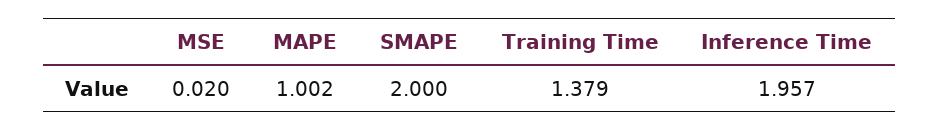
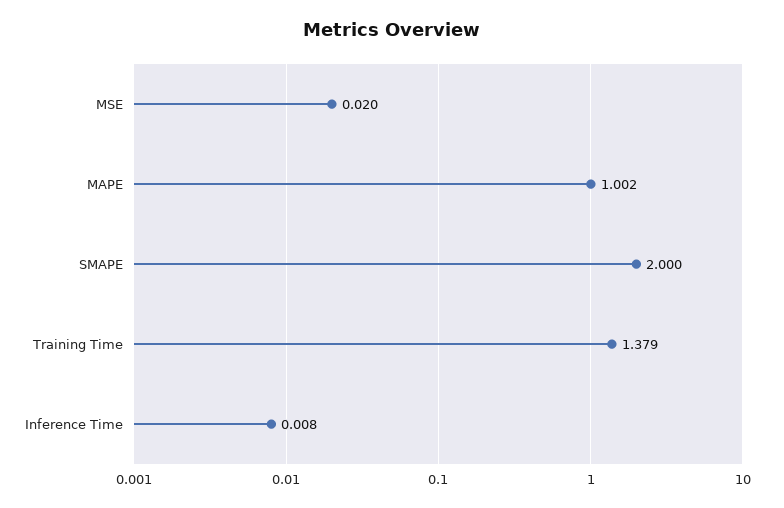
  {
    "MSE": 0.02,
    "MAPE": 1.002,
    "SMAPE": 2,
    "Training Time": 1.379,
-   "Inference Time": 1.957
+   "Inference Time": 0.008
  }

